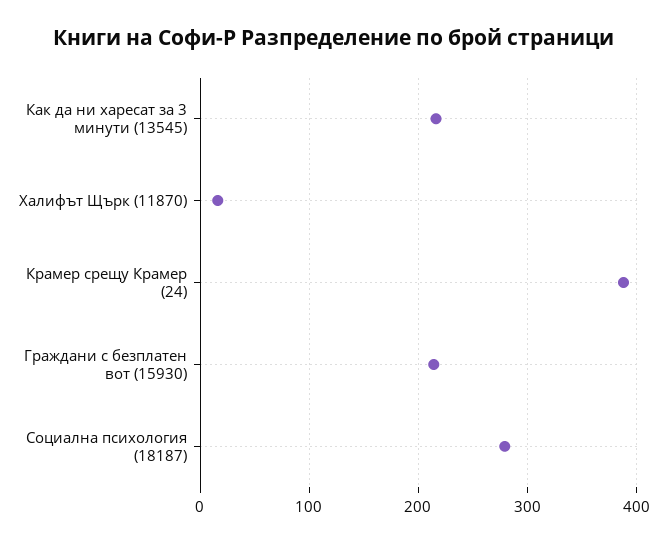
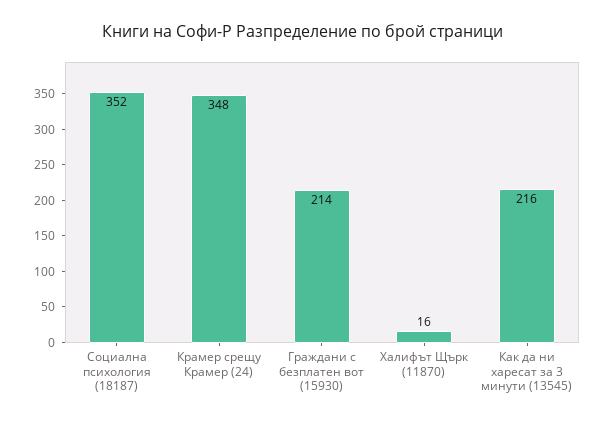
  {
    "Как да ни харесат за 3 минути (13545)": 216,
    "Халифът Щърк (11870)": 16,
-   "Крамер срещу Крамер (24)": 390,
+   "Крамер срещу Крамер (24)": 348,
    "Граждани с безплатен вот (15930)": 214,
-   "Социална психология (18187)": 280
+   "Социална психология (18187)": 352
  }

